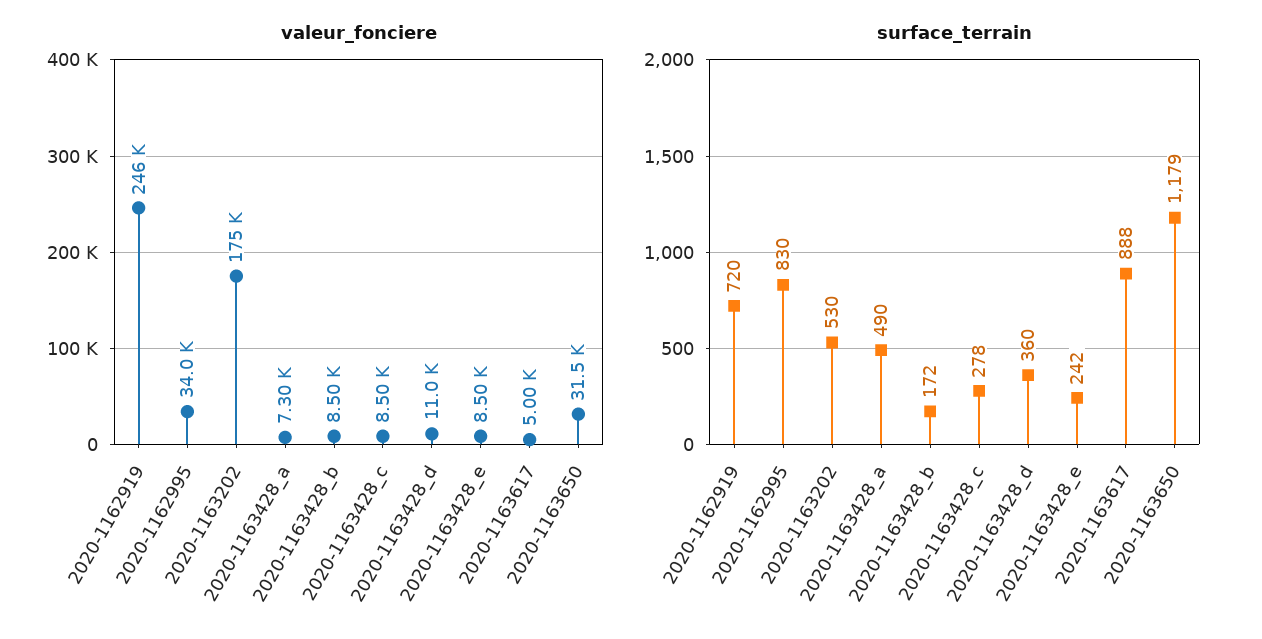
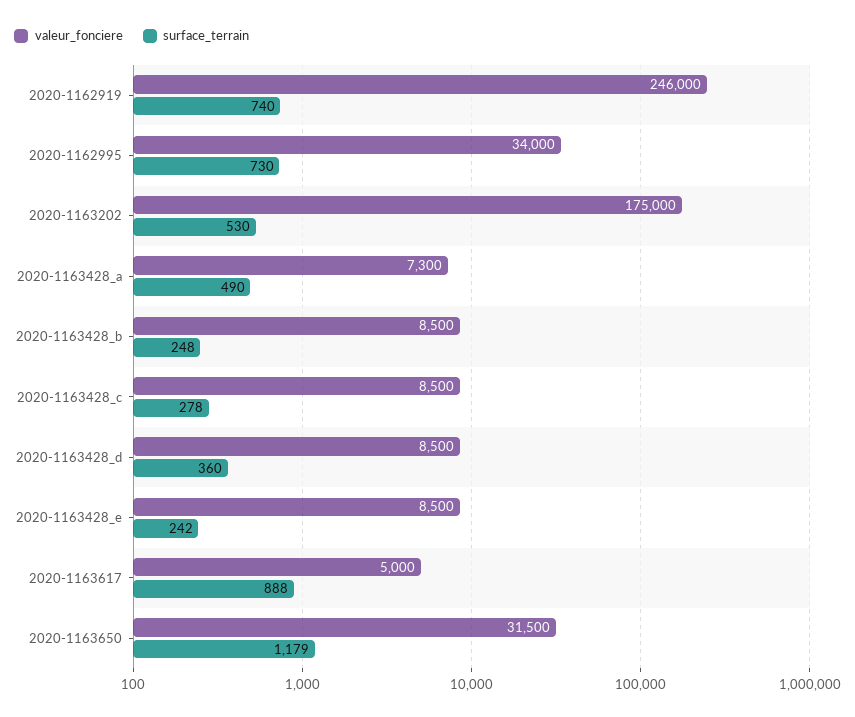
  {
    "valeur_fonciere": {
      "2020-1162919": 246000,
      "2020-1162995": 34000,
      "2020-1163202": 175000,
      "2020-1163428_a": 7300,
      "2020-1163428_b": 8500,
      "2020-1163428_c": 8500,
-     "2020-1163428_d": 11000,
+     "2020-1163428_d": 8500,
      "2020-1163428_e": 8500,
      "2020-1163617": 5000,
      "2020-1163650": 31500
    },
    "surface_terrain": {
-     "2020-1162919": 720,
+     "2020-1162919": 740,
-     "2020-1162995": 830,
+     "2020-1162995": 730,
      "2020-1163202": 530,
      "2020-1163428_a": 490,
-     "2020-1163428_b": 172,
+     "2020-1163428_b": 248,
      "2020-1163428_c": 278,
      "2020-1163428_d": 360,
      "2020-1163428_e": 242,
      "2020-1163617": 888,
      "2020-1163650": 1179
    }
  }

